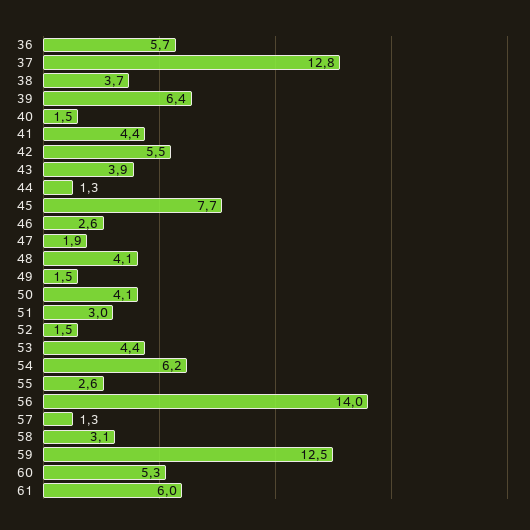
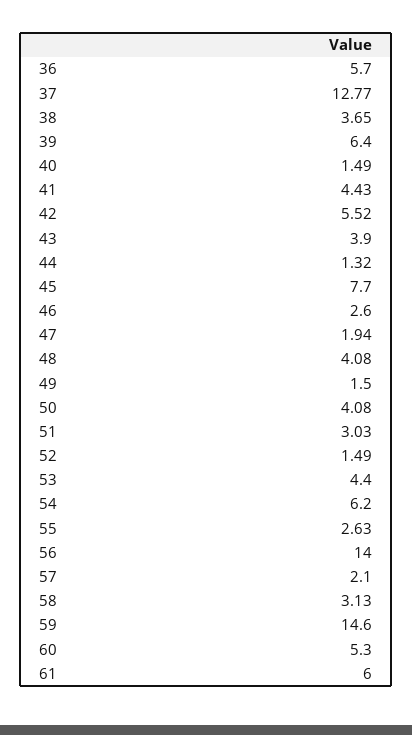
  {
    "36": 5.7,
    "37": 12.77,
    "38": 3.65,
    "39": 6.4,
    "40": 1.49,
    "41": 4.43,
    "42": 5.52,
    "43": 3.9,
    "44": 1.32,
    "45": 7.7,
    "46": 2.6,
    "47": 1.94,
    "48": 4.08,
    "49": 1.5,
    "50": 4.08,
    "51": 3.03,
    "52": 1.49,
    "53": 4.4,
    "54": 6.2,
    "55": 2.63,
    "56": 14,
-   "57": 1.3,
+   "57": 2.1,
    "58": 3.13,
-   "59": 12.5,
+   "59": 14.6,
    "60": 5.3,
    "61": 6
  }

